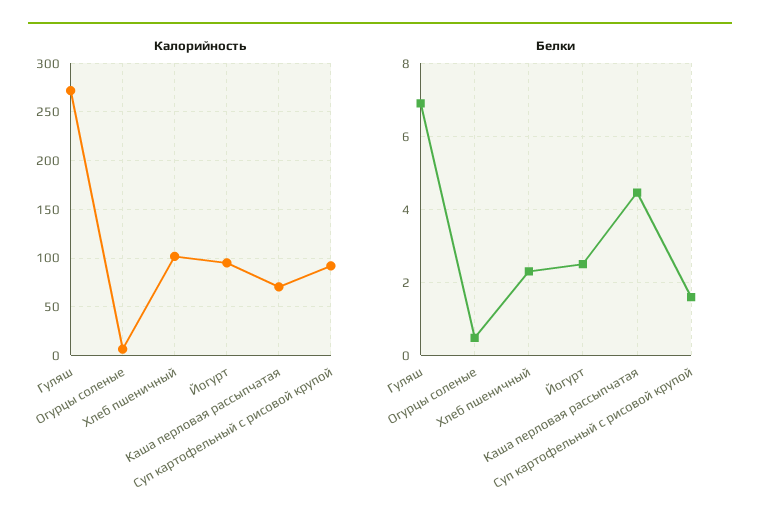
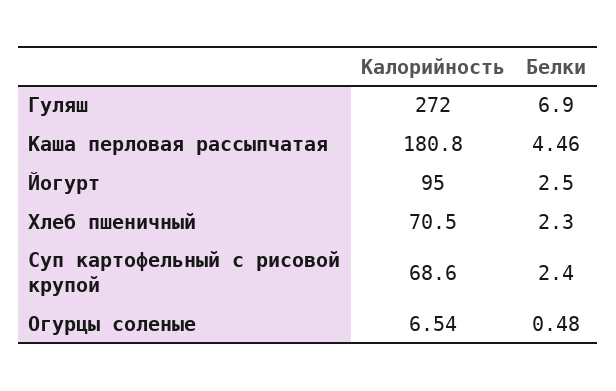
  {
    "Калорийность": {
      "Гуляш": 272,
      "Огурцы соленые": 6.54,
-     "Хлеб пшеничный": 100,
+     "Хлеб пшеничный": 70.5,
      "Йогурт": 95,
-     "Каша перловая рассыпчатая": 70,
+     "Каша перловая рассыпчатая": 180.8,
-     "Суп картофельный с рисовой крупой": 90
+     "Суп картофельный с рисовой крупой": 68.6
    },
    "Белки": {
      "Гуляш": 6.9,
      "Огурцы соленые": 0.48,
      "Хлеб пшеничный": 2.3,
      "Йогурт": 2.5,
      "Каша перловая рассыпчатая": 4.46,
-     "Суп картофельный с рисовой крупой": 1.6
+     "Суп картофельный с рисовой крупой": 2.4
    }
  }

